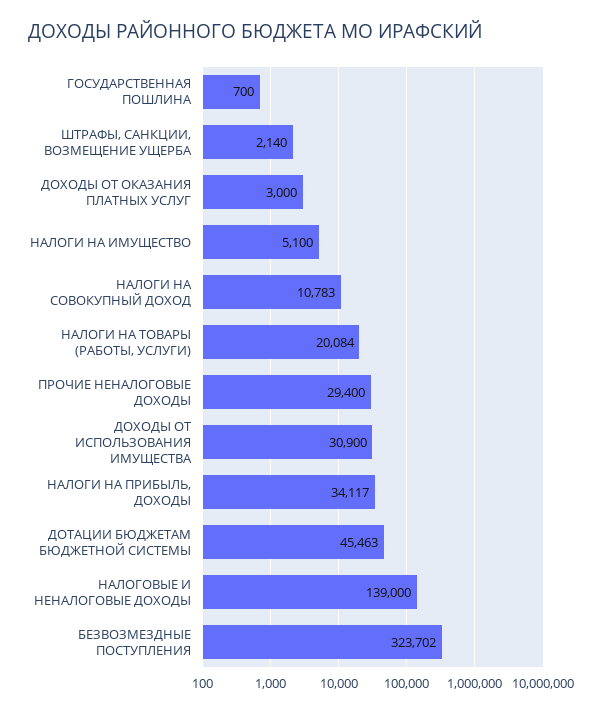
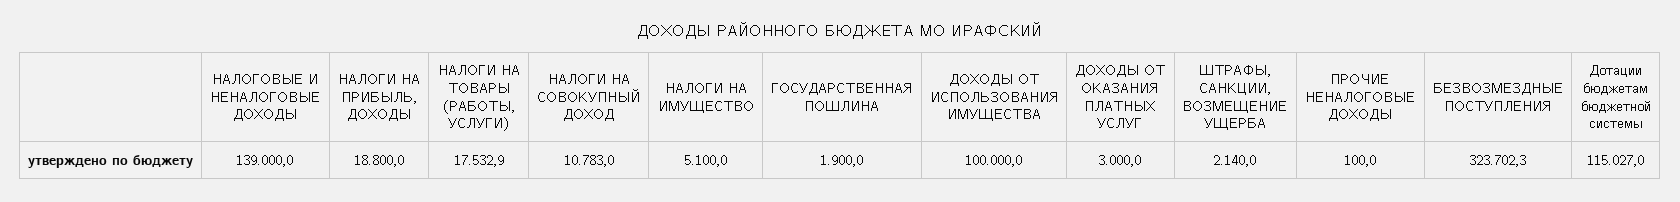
  {
-   "ГОСУДАРСТВЕННАЯ ПОШЛИНА": 700,
+   "ГОСУДАРСТВЕННАЯ ПОШЛИНА": 1900,
    "ШТРАФЫ, САНКЦИИ, ВОЗМЕЩЕНИЕ УЩЕРБА": 2140,
    "ДОХОДЫ ОТ ОКАЗАНИЯ ПЛАТНЫХ УСЛУГ": 3000,
    "НАЛОГИ НА ИМУЩЕСТВО": 5100,
    "НАЛОГИ НА СОВОКУПНЫЙ ДОХОД": 10783,
-   "НАЛОГИ НА ТОВАРЫ (РАБОТЫ, УСЛУГИ)": 20084,
+   "НАЛОГИ НА ТОВАРЫ (РАБОТЫ, УСЛУГИ)": 17532.9,
-   "ПРОЧИЕ НЕНАЛОГОВЫЕ ДОХОДЫ": 29400,
+   "ПРОЧИЕ НЕНАЛОГОВЫЕ ДОХОДЫ": 100,
-   "ДОХОДЫ ОТ ИСПОЛЬЗОВАНИЯ ИМУЩЕСТВА": 30900,
+   "ДОХОДЫ ОТ ИСПОЛЬЗОВАНИЯ ИМУЩЕСТВА": 100000,
-   "НАЛОГИ НА ПРИБЫЛЬ, ДОХОДЫ": 34117,
+   "НАЛОГИ НА ПРИБЫЛЬ, ДОХОДЫ": 18800,
-   "ДОТАЦИИ БЮДЖЕТАМ БЮДЖЕТНОЙ СИСТЕМЫ": 45463,
+   "ДОТАЦИИ БЮДЖЕТАМ БЮДЖЕТНОЙ СИСТЕМЫ": 115027,
    "НАЛОГОВЫЕ И НЕНАЛОГОВЫЕ ДОХОДЫ": 139000,
    "БЕЗВОЗМЕЗДНЫЕ ПОСТУПЛЕНИЯ": 323702.3
  }

